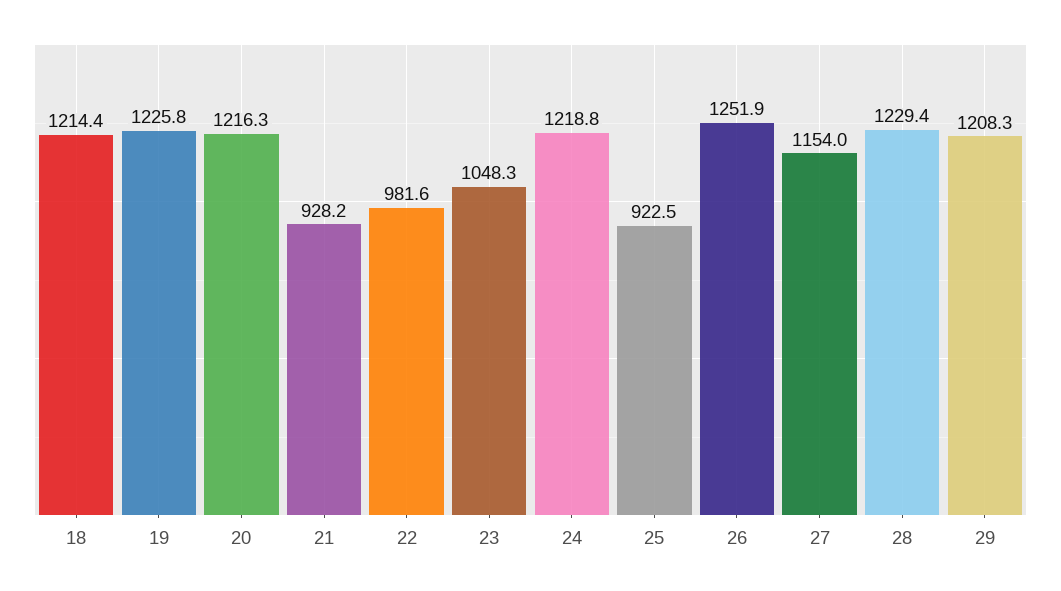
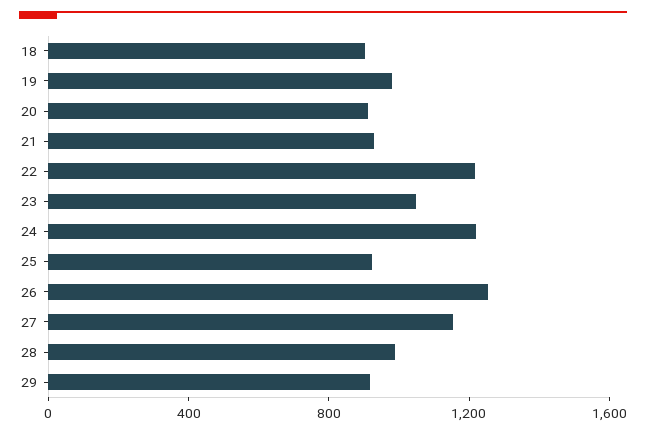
  {
-   "18": 1214.4,
+   "18": 900,
-   "19": 1225.8,
+   "19": 1000,
-   "20": 1216.3,
+   "20": 900,
    "21": 928.2,
-   "22": 981.6,
+   "22": 1200,
    "23": 1048.3,
    "24": 1218.8,
    "25": 922.5,
    "26": 1251.9,
    "27": 1154,
-   "28": 1229.4,
+   "28": 1000,
-   "29": 1208.3
+   "29": 900
  }

